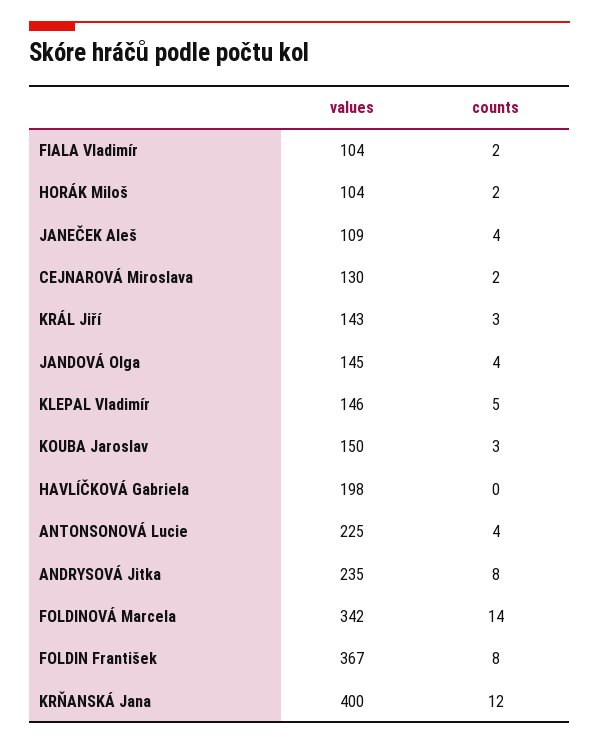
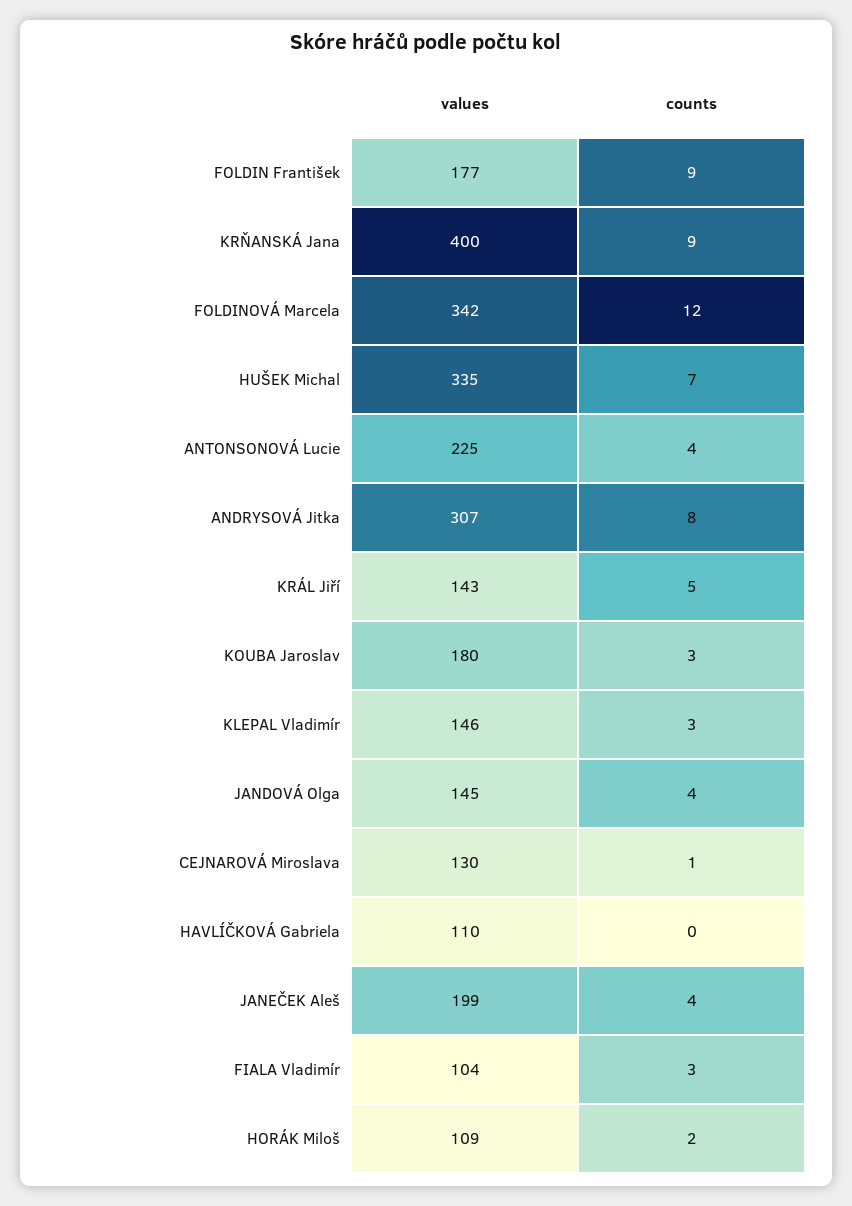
  {
    "values": {
      "FIALA Vladimír": 104,
-     "HORÁK Miloš": 104,
+     "HORÁK Miloš": 109,
-     "JANEČEK Aleš": 109,
+     "JANEČEK Aleš": 199,
      "CEJNAROVÁ Miroslava": 130,
      "KRÁL Jiří": 143,
      "JANDOVÁ Olga": 145,
      "KLEPAL Vladimír": 146,
-     "KOUBA Jaroslav": 150,
+     "KOUBA Jaroslav": 180,
-     "HAVLÍČKOVÁ Gabriela": 198,
+     "HAVLÍČKOVÁ Gabriela": 110,
      "ANTONSONOVÁ Lucie": 225,
-     "ANDRYSOVÁ Jitka": 235,
+     "ANDRYSOVÁ Jitka": 307,
      "FOLDINOVÁ Marcela": 342,
-     "FOLDIN František": 367,
+     "FOLDIN František": 177,
-     "KRŇANSKÁ Jana": 400
+     "KRŇANSKÁ Jana": 400,
+     "HUŠEK Michal": 335
    },
    "counts": {
-     "FIALA Vladimír": 2,
+     "FIALA Vladimír": 3,
      "HORÁK Miloš": 2,
      "JANEČEK Aleš": 4,
-     "CEJNAROVÁ Miroslava": 2,
+     "CEJNAROVÁ Miroslava": 1,
-     "KRÁL Jiří": 3,
+     "KRÁL Jiří": 5,
      "JANDOVÁ Olga": 4,
-     "KLEPAL Vladimír": 5,
+     "KLEPAL Vladimír": 3,
      "KOUBA Jaroslav": 3,
      "HAVLÍČKOVÁ Gabriela": 0,
      "ANTONSONOVÁ Lucie": 4,
      "ANDRYSOVÁ Jitka": 8,
-     "FOLDINOVÁ Marcela": 14,
+     "FOLDINOVÁ Marcela": 12,
-     "FOLDIN František": 8,
+     "FOLDIN František": 9,
-     "KRŇANSKÁ Jana": 12
+     "KRŇANSKÁ Jana": 9,
+     "HUŠEK Michal": 7
    }
  }

